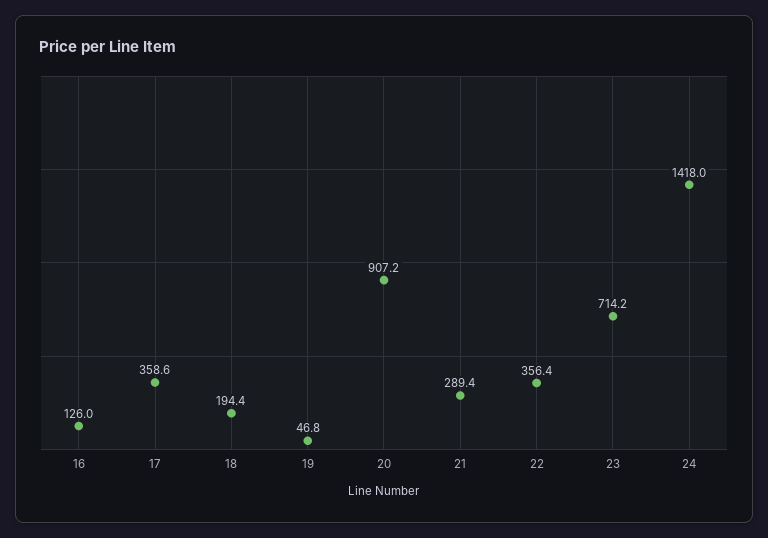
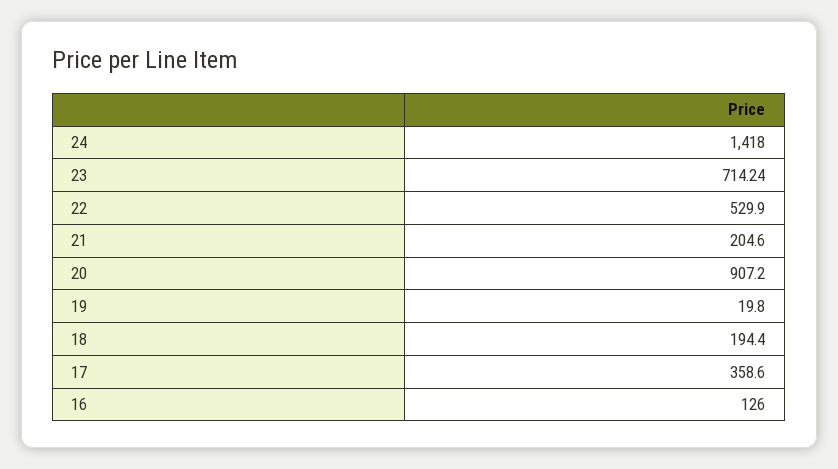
  {
    "16": 126,
    "17": 358.6,
    "18": 194.4,
-   "19": 46.8,
+   "19": 19.8,
    "20": 907.2,
-   "21": 289.4,
+   "21": 204.6,
-   "22": 356.4,
+   "22": 529.9,
    "23": 714.24,
    "24": 1418
  }

